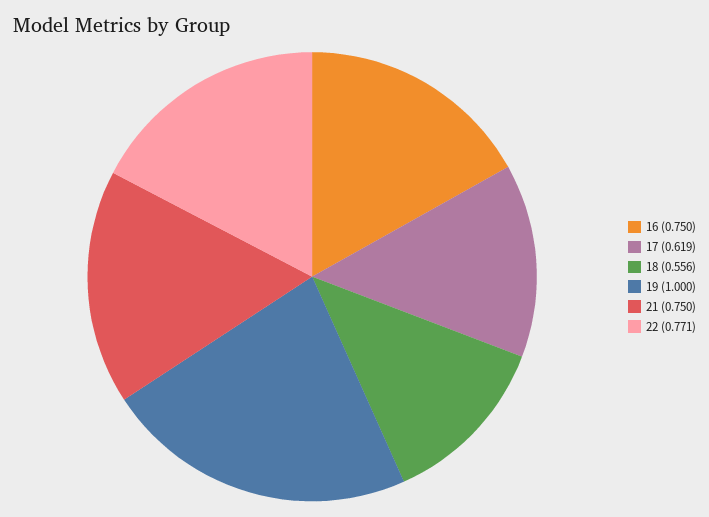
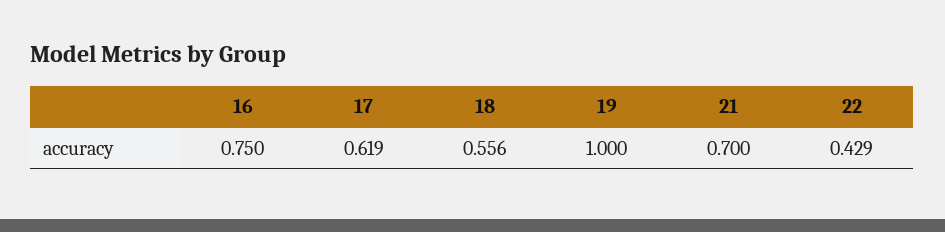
  {
    "16": 0.75,
    "17": 0.619,
    "18": 0.556,
    "19": 1,
-   "21": 0.75,
+   "21": 0.7,
-   "22": 0.771
+   "22": 0.429
  }

